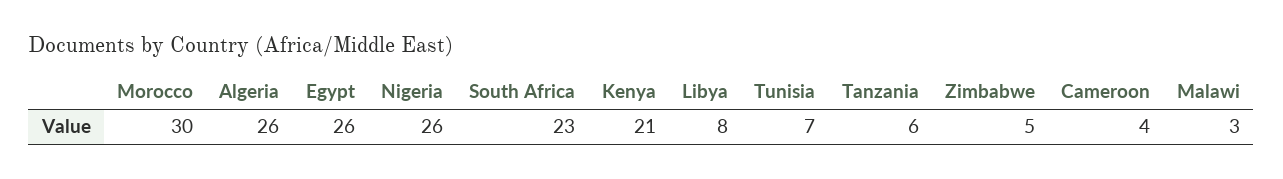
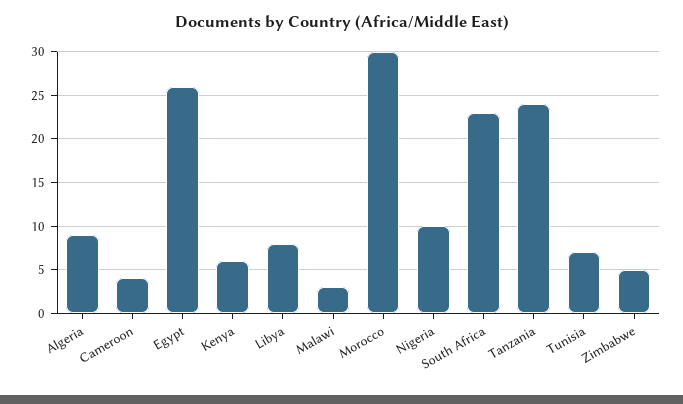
  {
    "Morocco": 30,
-   "Algeria": 26,
+   "Algeria": 9,
    "Egypt": 26,
-   "Nigeria": 26,
+   "Nigeria": 10,
    "South Africa": 23,
-   "Kenya": 21,
+   "Kenya": 6,
    "Libya": 8,
    "Tunisia": 7,
-   "Tanzania": 6,
+   "Tanzania": 24,
    "Zimbabwe": 5,
    "Cameroon": 4,
    "Malawi": 3
  }

